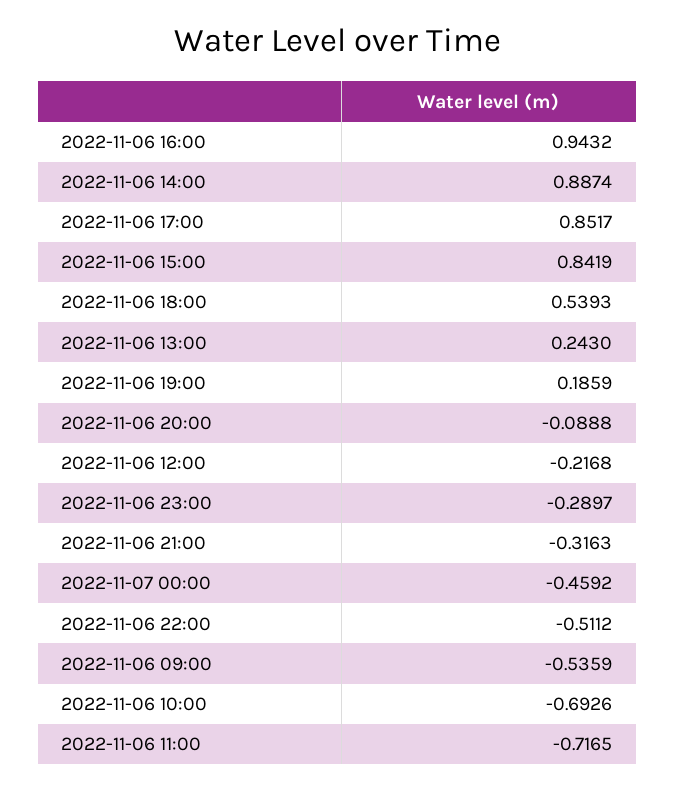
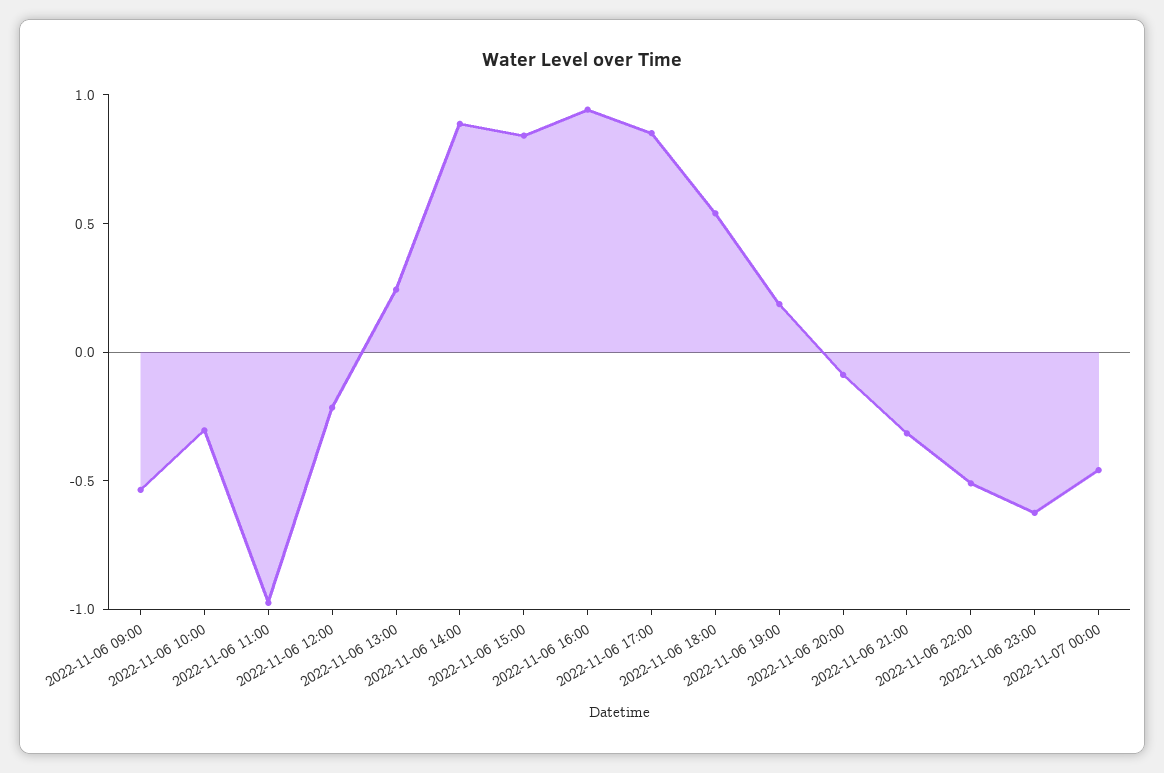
  {
    "2022-11-06 16:00": 0.9432,
    "2022-11-06 14:00": 0.8874,
    "2022-11-06 17:00": 0.8517,
    "2022-11-06 15:00": 0.8419,
    "2022-11-06 18:00": 0.5393,
    "2022-11-06 13:00": 0.243,
    "2022-11-06 19:00": 0.1859,
    "2022-11-06 20:00": -0.0888,
    "2022-11-06 12:00": -0.2168,
-   "2022-11-06 23:00": -0.2897,
+   "2022-11-06 23:00": -0.6,
    "2022-11-06 21:00": -0.3163,
    "2022-11-07 00:00": -0.4592,
    "2022-11-06 22:00": -0.5112,
    "2022-11-06 09:00": -0.5359,
-   "2022-11-06 10:00": -0.6926,
+   "2022-11-06 10:00": -0.3,
-   "2022-11-06 11:00": -0.7165
+   "2022-11-06 11:00": -1
  }

